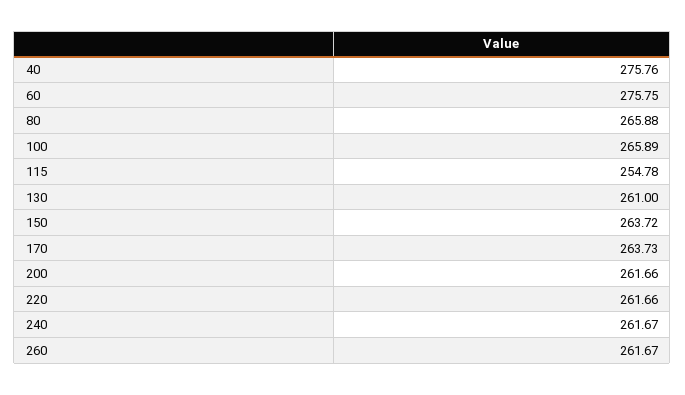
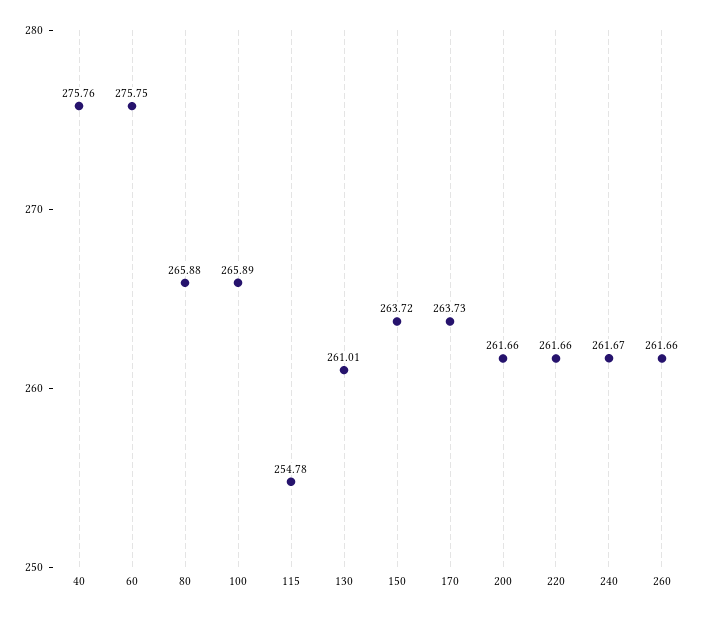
  {
    "40": 275.76,
    "60": 275.75,
    "80": 265.88,
    "100": 265.89,
    "115": 254.78,
-   "130": 261,
+   "130": 261.01,
    "150": 263.72,
    "170": 263.73,
    "200": 261.66,
    "220": 261.66,
    "240": 261.67,
-   "260": 261.67
+   "260": 261.66
  }

